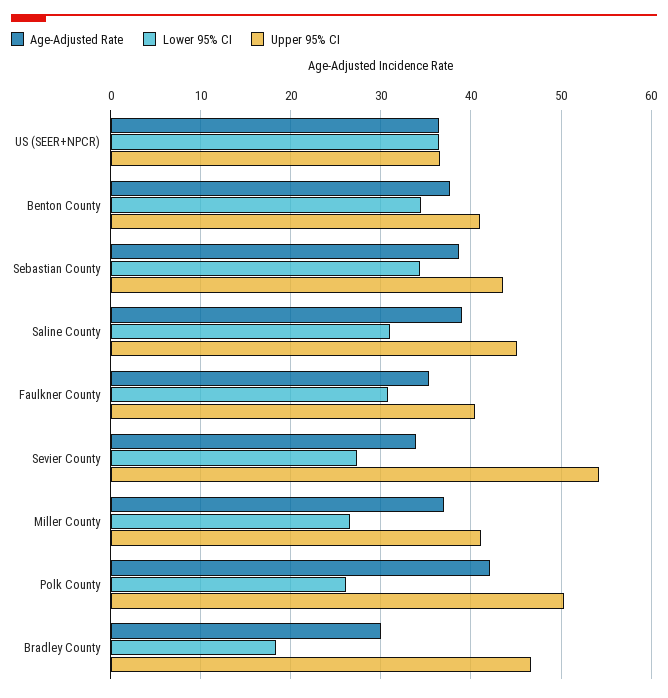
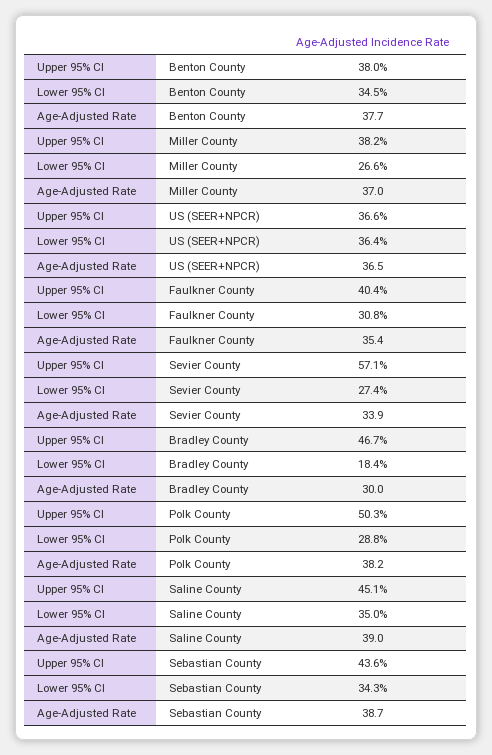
  {
    "Age-Adjusted Rate": {
      "US (SEER+NPCR)": 36.5,
      "Benton County": 37.7,
      "Sebastian County": 38.7,
      "Saline County": 39,
      "Faulkner County": 35.4,
      "Sevier County": 33.9,
      "Miller County": 37,
-     "Polk County": 42,
+     "Polk County": 38.2,
      "Bradley County": 30
    },
    "Lower 95% CI": {
      "US (SEER+NPCR)": 36.4,
      "Benton County": 34.5,
      "Sebastian County": 34.3,
-     "Saline County": 31,
+     "Saline County": 35,
      "Faulkner County": 30.8,
      "Sevier County": 27.4,
      "Miller County": 26.6,
-     "Polk County": 26,
+     "Polk County": 28.8,
      "Bradley County": 18.4
    },
    "Upper 95% CI": {
      "US (SEER+NPCR)": 36.6,
-     "Benton County": 41,
+     "Benton County": 38,
      "Sebastian County": 43.6,
      "Saline County": 45.1,
      "Faulkner County": 40.4,
-     "Sevier County": 54,
+     "Sevier County": 57.1,
-     "Miller County": 41,
+     "Miller County": 38.2,
      "Polk County": 50.3,
      "Bradley County": 46.7
    }
  }

